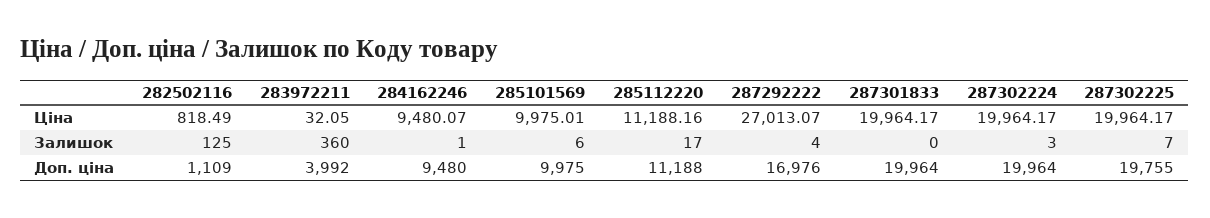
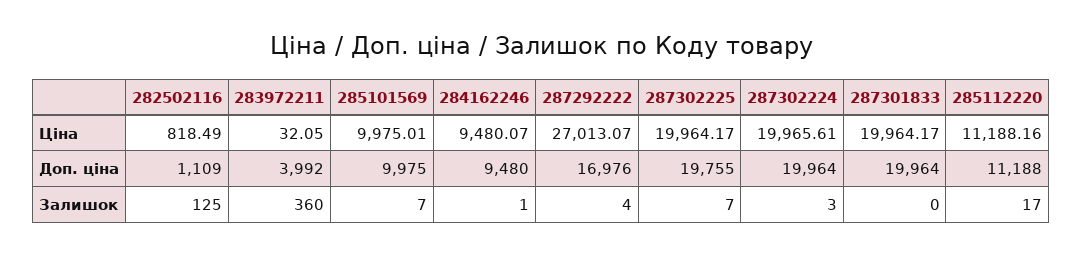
  {
    "282502116": {
      "Ціна": 818.49,
      "Залишок": 125,
      "Доп. ціна": 1109
    },
    "283972211": {
      "Ціна": 32.05,
      "Залишок": 360,
      "Доп. ціна": 3992
    },
    "284162246": {
      "Ціна": 9480.07,
      "Залишок": 1,
      "Доп. ціна": 9480
    },
    "285101569": {
      "Ціна": 9975.01,
-     "Залишок": 6,
+     "Залишок": 7,
      "Доп. ціна": 9975
    },
    "285112220": {
      "Ціна": 11188.16,
      "Залишок": 17,
      "Доп. ціна": 11188
    },
    "287292222": {
      "Ціна": 27013.07,
      "Залишок": 4,
      "Доп. ціна": 16976
    },
    "287301833": {
      "Ціна": 19964.17,
      "Залишок": 0,
      "Доп. ціна": 19964
    },
    "287302224": {
-     "Ціна": 19964.17,
+     "Ціна": 19965.61,
      "Залишок": 3,
      "Доп. ціна": 19964
    },
    "287302225": {
      "Ціна": 19964.17,
      "Залишок": 7,
      "Доп. ціна": 19755
    }
  }

